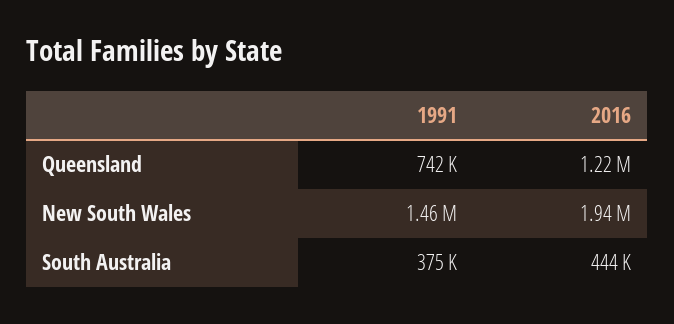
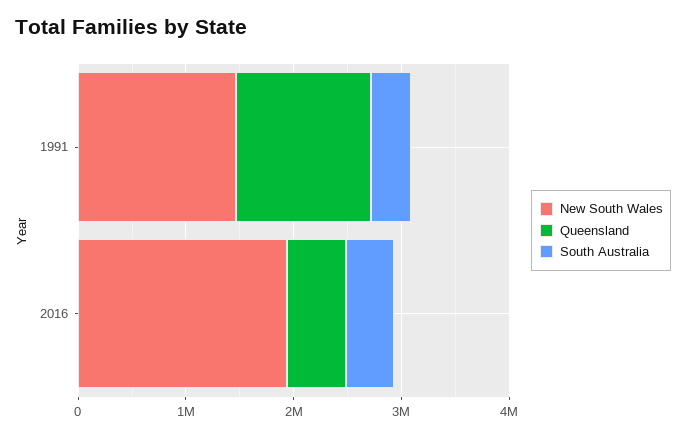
  {
    "Queensland": {
-     "1991": 742000,
+     "1991": 1200000,
-     "2016": 1220000
+     "2016": 600000
    },
    "New South Wales": {
      "1991": 1460000,
      "2016": 1940000
    },
    "South Australia": {
      "1991": 375000,
      "2016": 444000
    }
  }

